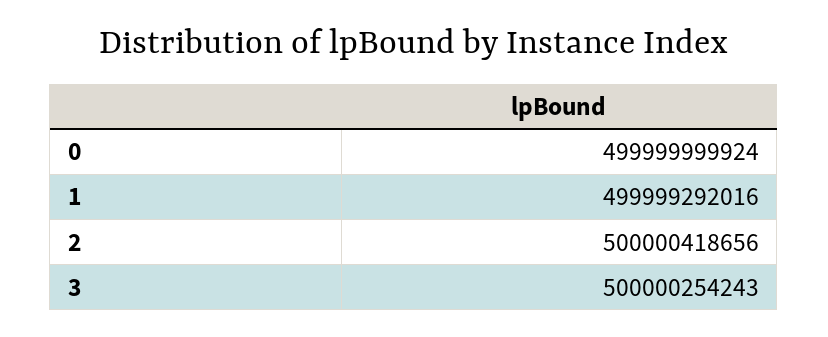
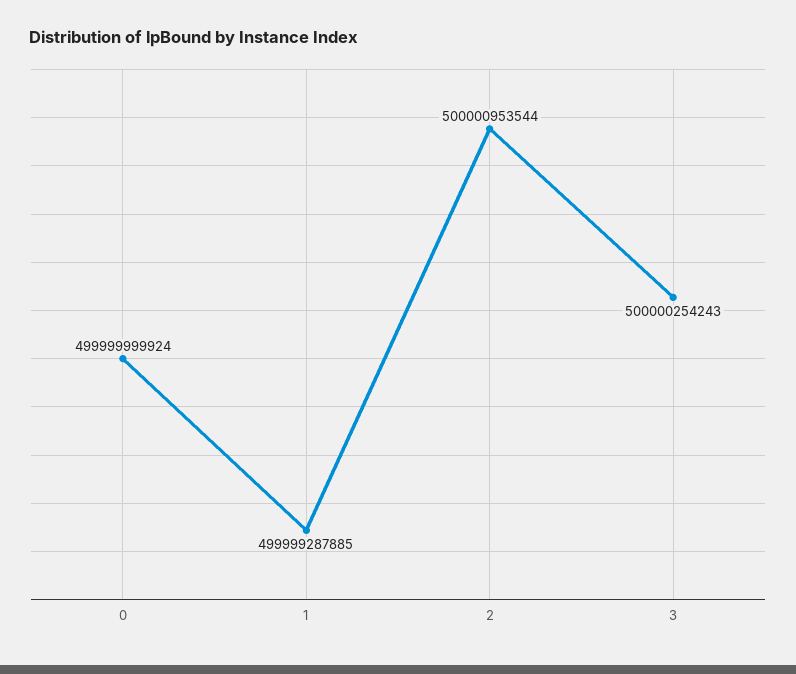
  {
    "0": 499999999924,
-   "1": 499999292016,
+   "1": 499999287885,
-   "2": 500000418656,
+   "2": 500000953544,
    "3": 500000254243
  }

